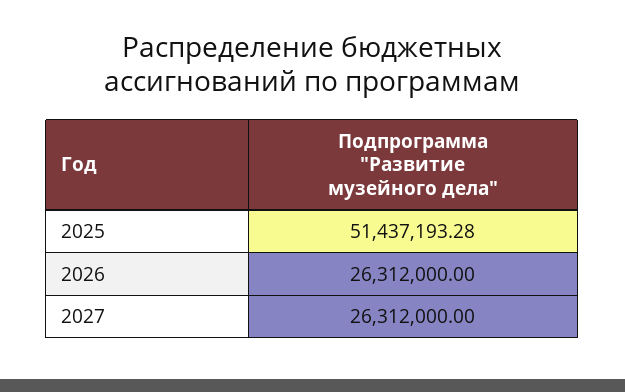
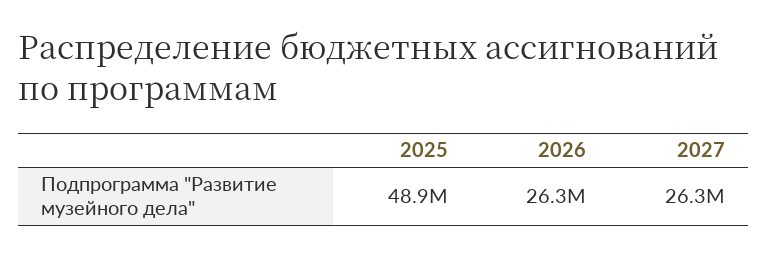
  {
-   "2025": 51437193.28,
+   "2025": 48900000,
    "2026": 26312000,
    "2027": 26312000
  }

